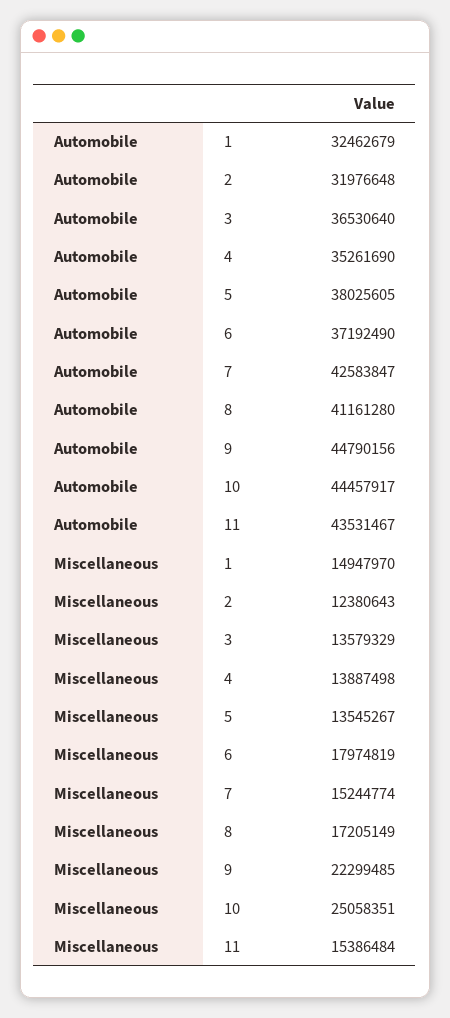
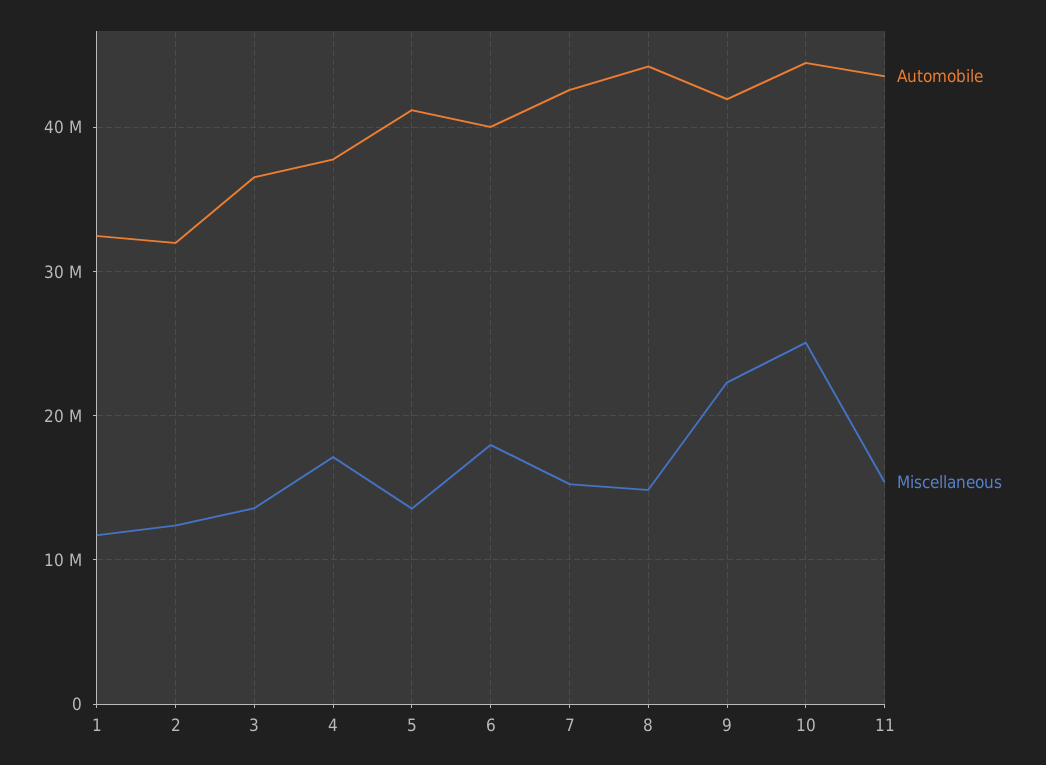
  {
    "Automobile": {
      "1": 32462679,
      "2": 31976648,
      "3": 36530640,
-     "4": 35261690,
+     "4": 38000000,
-     "5": 38025605,
+     "5": 41000000,
-     "6": 37192490,
+     "6": 40000000,
      "7": 42583847,
-     "8": 41161280,
+     "8": 44000000,
-     "9": 44790156,
+     "9": 42000000,
      "10": 44457917,
      "11": 43531467
    },
    "Miscellaneous": {
-     "1": 14947970,
+     "1": 12000000,
      "2": 12380643,
      "3": 13579329,
-     "4": 13887498,
+     "4": 17000000,
      "5": 13545267,
      "6": 17974819,
      "7": 15244774,
-     "8": 17205149,
+     "8": 15000000,
      "9": 22299485,
      "10": 25058351,
      "11": 15386484
    }
  }

